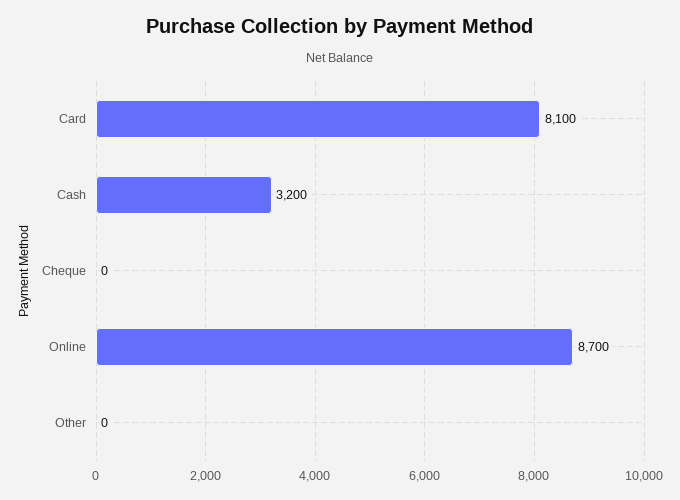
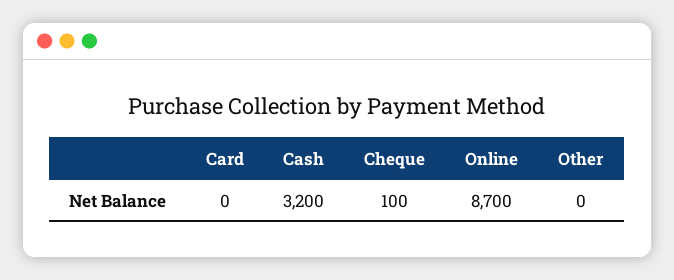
  {
-   "Card": 8100,
+   "Card": 0,
    "Cash": 3200,
-   "Cheque": 0,
+   "Cheque": 100,
    "Online": 8700,
    "Other": 0
  }

